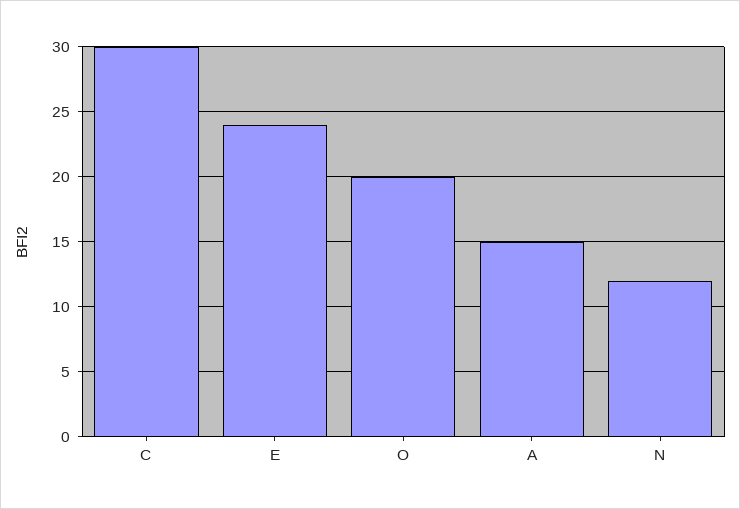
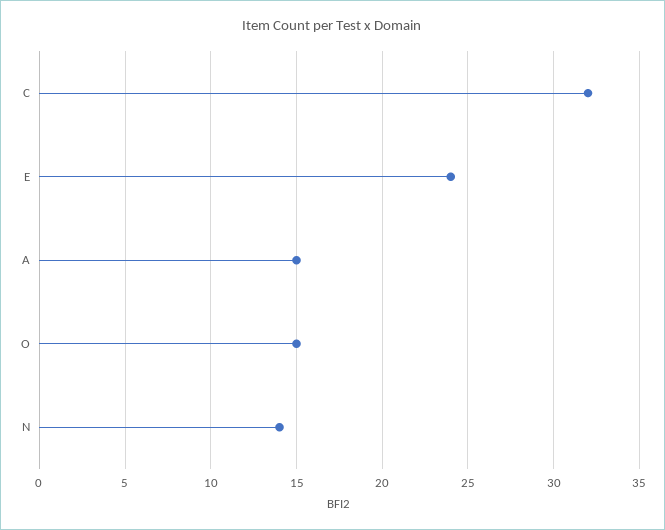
  {
-   "C": 30,
+   "C": 32,
    "E": 24,
-   "O": 20,
+   "O": 15,
    "A": 15,
-   "N": 12
+   "N": 14
  }

